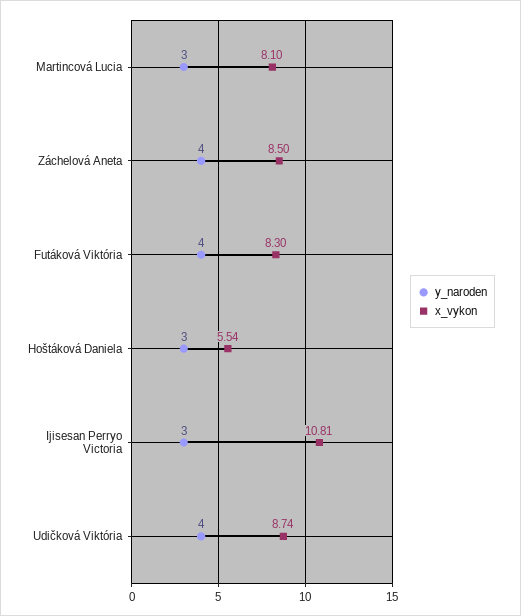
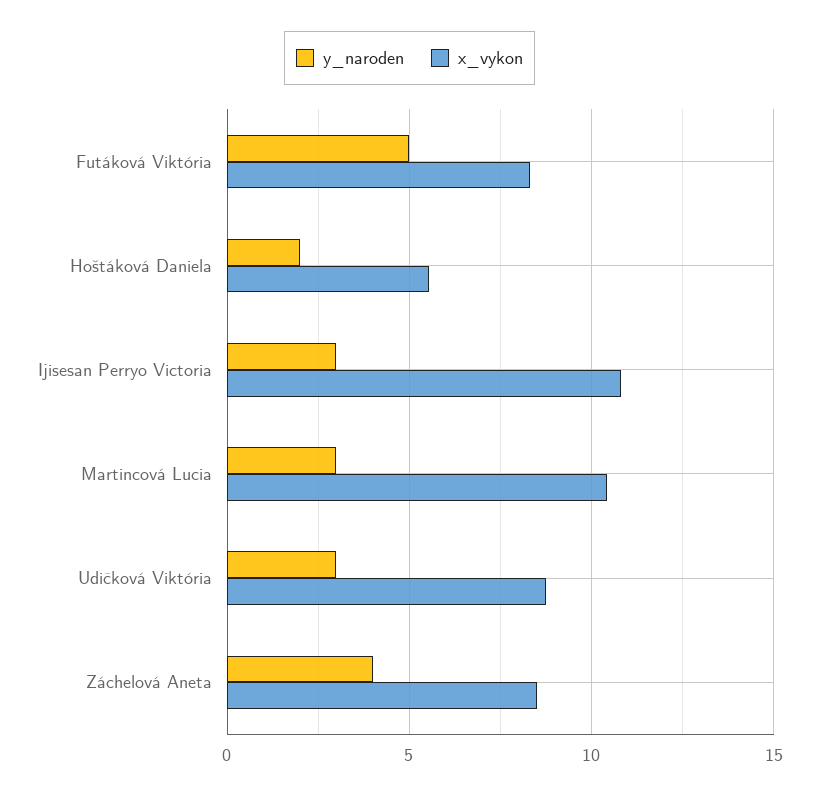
  {
    "y_naroden": {
      "Martincová Lucia": 3,
      "Záchelová Aneta": 4,
-     "Futáková Viktória": 4,
+     "Futáková Viktória": 5,
-     "Hoštáková Daniela": 3,
+     "Hoštáková Daniela": 2,
      "Ijisesan Perryo Victoria": 3,
-     "Udičková Viktória": 4
+     "Udičková Viktória": 3
    },
    "x_vykon": {
-     "Martincová Lucia": 8.1,
+     "Martincová Lucia": 10.5,
      "Záchelová Aneta": 8.5,
      "Futáková Viktória": 8.3,
      "Hoštáková Daniela": 5.54,
      "Ijisesan Perryo Victoria": 10.81,
      "Udičková Viktória": 8.74
    }
  }

